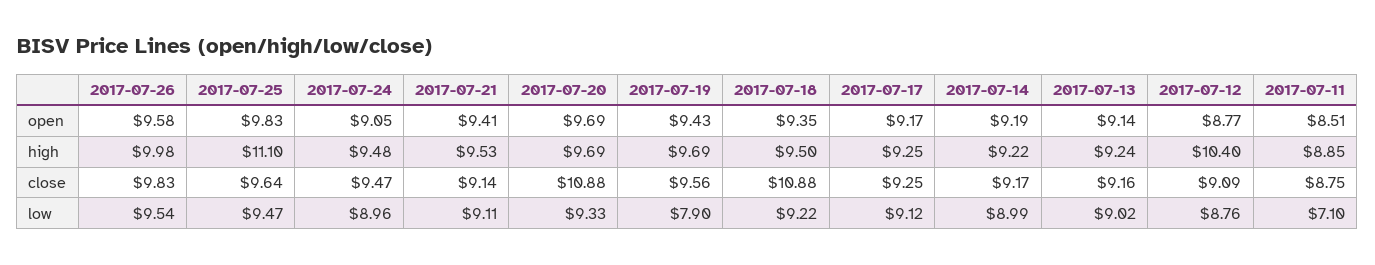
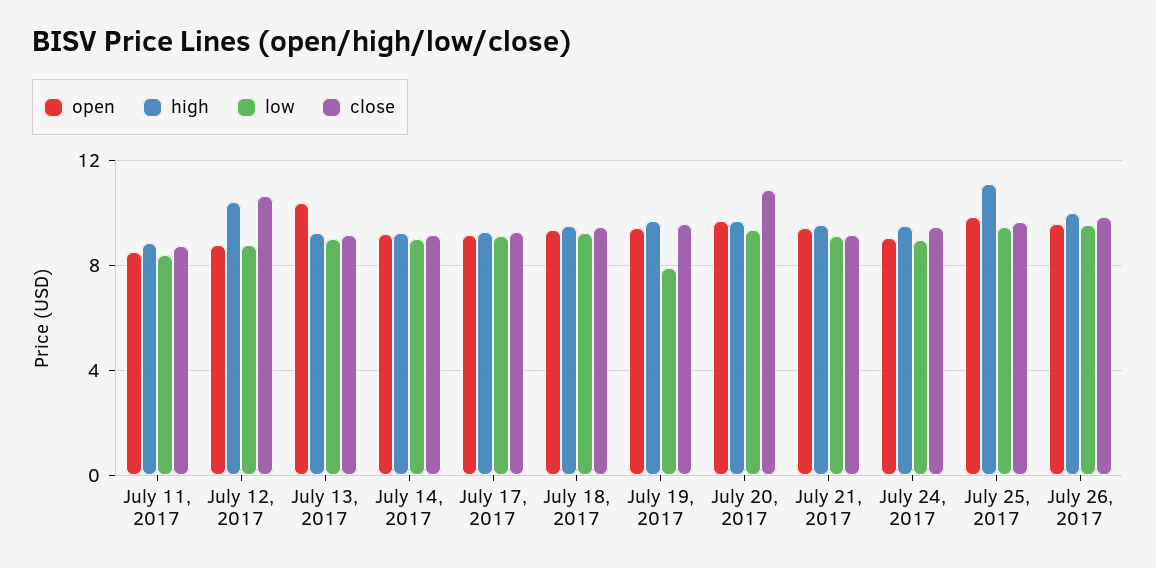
  {
    "open": {
      "2017-07-26": 9.58,
      "2017-07-25": 9.83,
      "2017-07-24": 9.05,
      "2017-07-21": 9.41,
      "2017-07-20": 9.69,
      "2017-07-19": 9.43,
      "2017-07-18": 9.35,
      "2017-07-17": 9.17,
      "2017-07-14": 9.19,
-     "2017-07-13": 9.14,
+     "2017-07-13": 10.5,
      "2017-07-12": 8.77,
      "2017-07-11": 8.51
    },
    "high": {
      "2017-07-26": 9.98,
      "2017-07-25": 11.1,
      "2017-07-24": 9.48,
      "2017-07-21": 9.53,
      "2017-07-20": 9.69,
      "2017-07-19": 9.69,
      "2017-07-18": 9.5,
      "2017-07-17": 9.25,
      "2017-07-14": 9.22,
      "2017-07-13": 9.24,
      "2017-07-12": 10.4,
      "2017-07-11": 8.85
    },
    "close": {
      "2017-07-26": 9.83,
      "2017-07-25": 9.64,
      "2017-07-24": 9.47,
      "2017-07-21": 9.14,
      "2017-07-20": 10.88,
      "2017-07-19": 9.56,
-     "2017-07-18": 10.88,
+     "2017-07-18": 9.5,
      "2017-07-17": 9.25,
      "2017-07-14": 9.17,
      "2017-07-13": 9.16,
-     "2017-07-12": 9.09,
+     "2017-07-12": 10.5,
      "2017-07-11": 8.75
    },
    "low": {
      "2017-07-26": 9.54,
      "2017-07-25": 9.47,
      "2017-07-24": 8.96,
      "2017-07-21": 9.11,
      "2017-07-20": 9.33,
      "2017-07-19": 7.9,
      "2017-07-18": 9.22,
      "2017-07-17": 9.12,
      "2017-07-14": 8.99,
      "2017-07-13": 9.02,
      "2017-07-12": 8.76,
-     "2017-07-11": 7.1
+     "2017-07-11": 8.5
    }
  }

